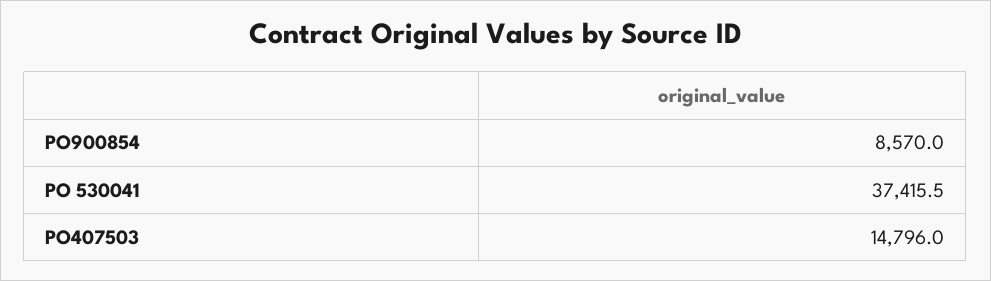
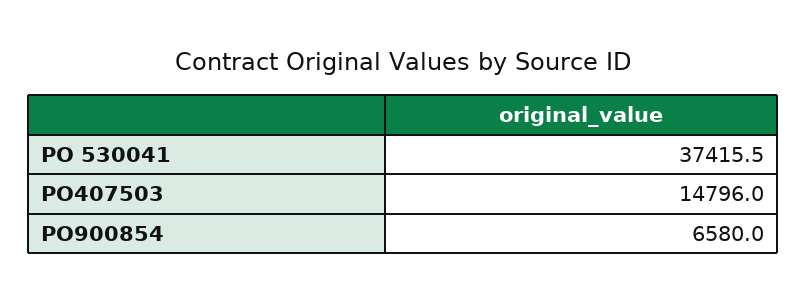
  {
-   "PO900854": 8570,
+   "PO900854": 6580,
    "PO 530041": 37415.5,
    "PO407503": 14796
  }

